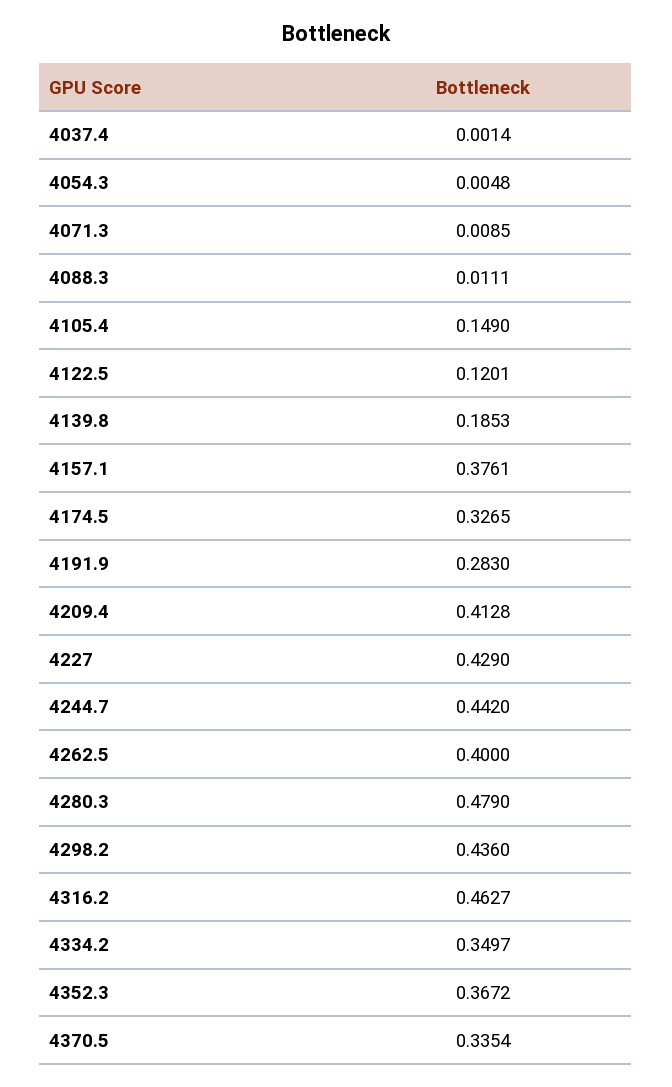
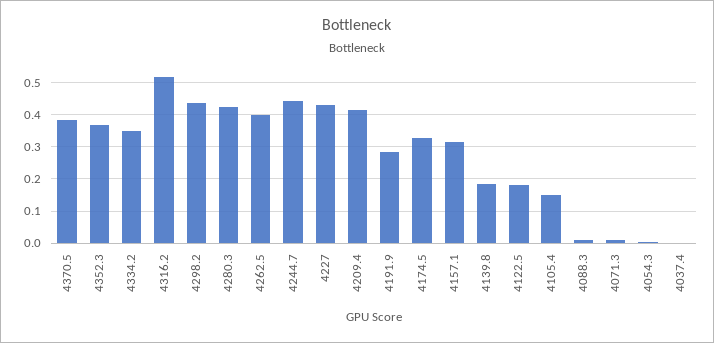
  {
    "4037.4": 0.0014,
    "4054.3": 0.0048,
    "4071.3": 0.0085,
    "4088.3": 0.0111,
    "4105.4": 0.149,
-   "4122.5": 0.1201,
+   "4122.5": 0.18,
    "4139.8": 0.1853,
-   "4157.1": 0.3761,
+   "4157.1": 0.32,
    "4174.5": 0.3265,
    "4191.9": 0.283,
    "4209.4": 0.4128,
    "4227": 0.429,
    "4244.7": 0.442,
    "4262.5": 0.4,
-   "4280.3": 0.479,
+   "4280.3": 0.42,
    "4298.2": 0.436,
-   "4316.2": 0.4627,
+   "4316.2": 0.52,
    "4334.2": 0.3497,
    "4352.3": 0.3672,
-   "4370.5": 0.3354
+   "4370.5": 0.38
  }

